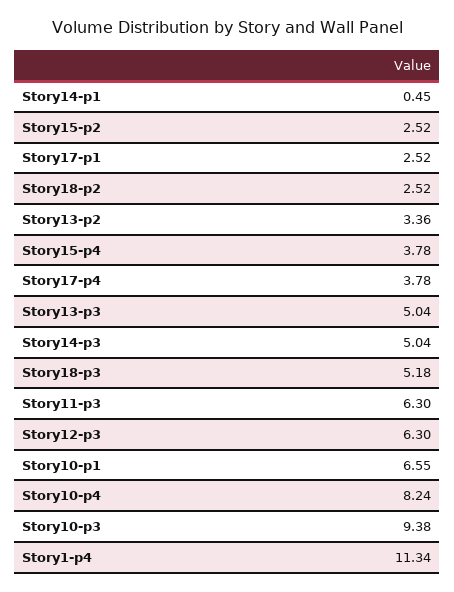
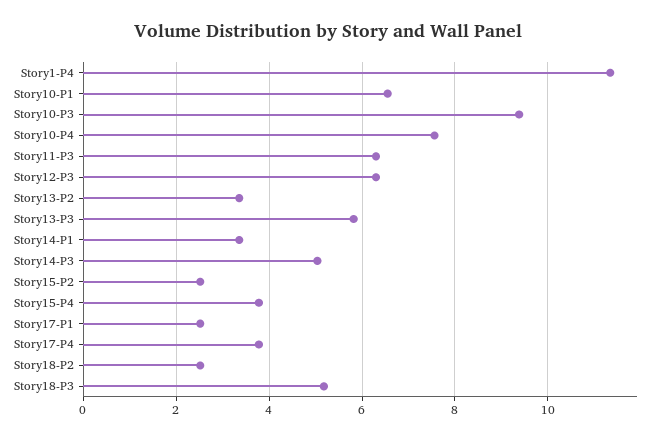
  {
-   "Story14-p1": 0.45,
+   "Story14-p1": 3.4,
    "Story15-p2": 2.52,
    "Story17-p1": 2.52,
    "Story18-p2": 2.52,
    "Story13-p2": 3.36,
    "Story15-p4": 3.78,
    "Story17-p4": 3.78,
-   "Story13-p3": 5.04,
+   "Story13-p3": 5.8,
    "Story14-p3": 5.04,
    "Story18-p3": 5.18,
    "Story11-p3": 6.3,
    "Story12-p3": 6.3,
    "Story10-p1": 6.55,
-   "Story10-p4": 8.24,
+   "Story10-p4": 7.6,
    "Story10-p3": 9.38,
    "Story1-p4": 11.34
  }

